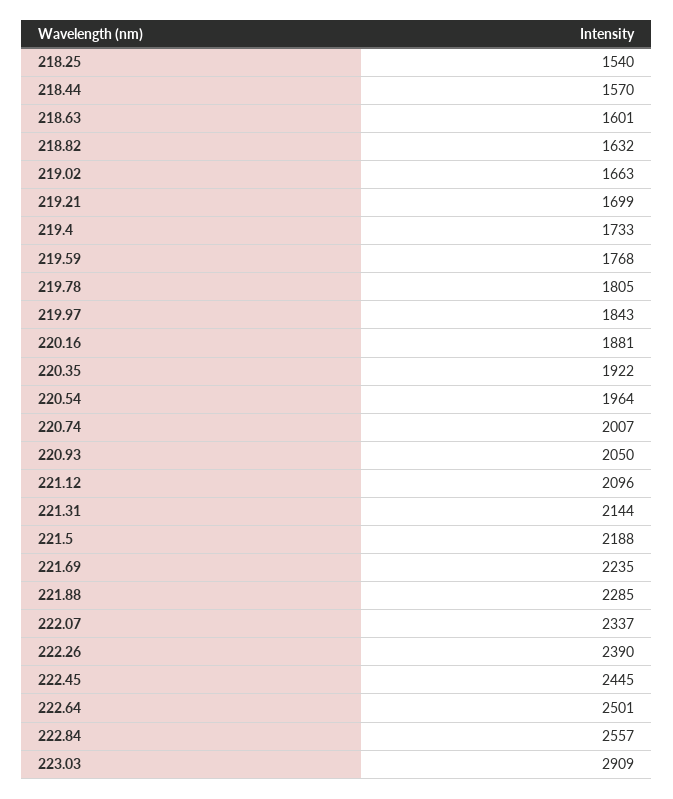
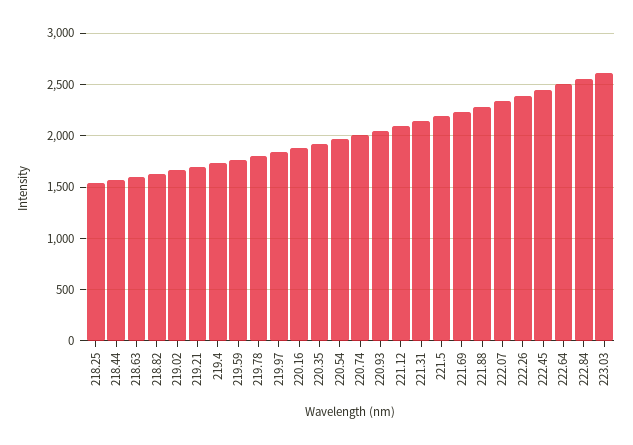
  {
    "218.25": 1540,
    "218.44": 1570,
    "218.63": 1601,
    "218.82": 1632,
    "219.02": 1663,
    "219.21": 1699,
    "219.4": 1733,
    "219.59": 1768,
    "219.78": 1805,
    "219.97": 1843,
    "220.16": 1881,
    "220.35": 1922,
    "220.54": 1964,
    "220.74": 2007,
    "220.93": 2050,
    "221.12": 2096,
    "221.31": 2144,
    "221.5": 2188,
    "221.69": 2235,
    "221.88": 2285,
    "222.07": 2337,
    "222.26": 2390,
    "222.45": 2445,
    "222.64": 2501,
    "222.84": 2557,
-   "223.03": 2909
+   "223.03": 2600
  }

